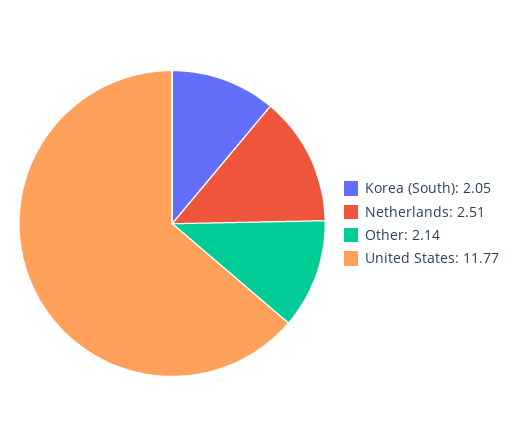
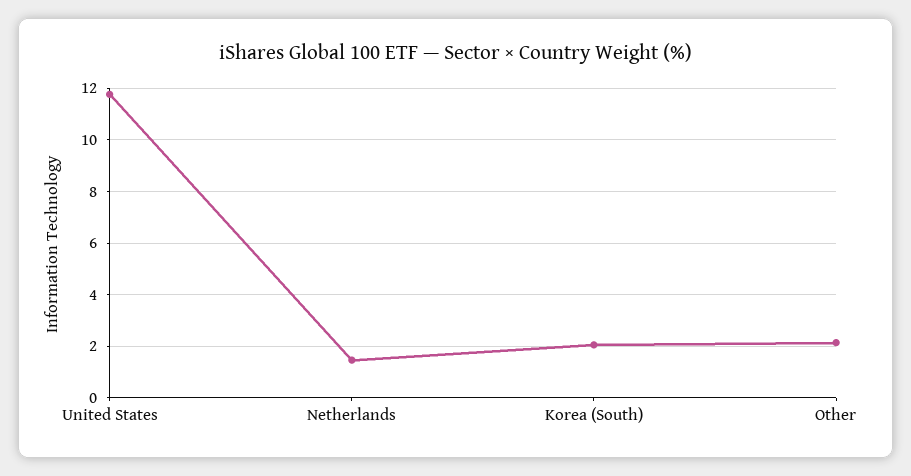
  {
    "Korea (South)": 2.05,
-   "Netherlands": 2.51,
+   "Netherlands": 1.5,
    "Other": 2.14,
    "United States": 11.77
  }

